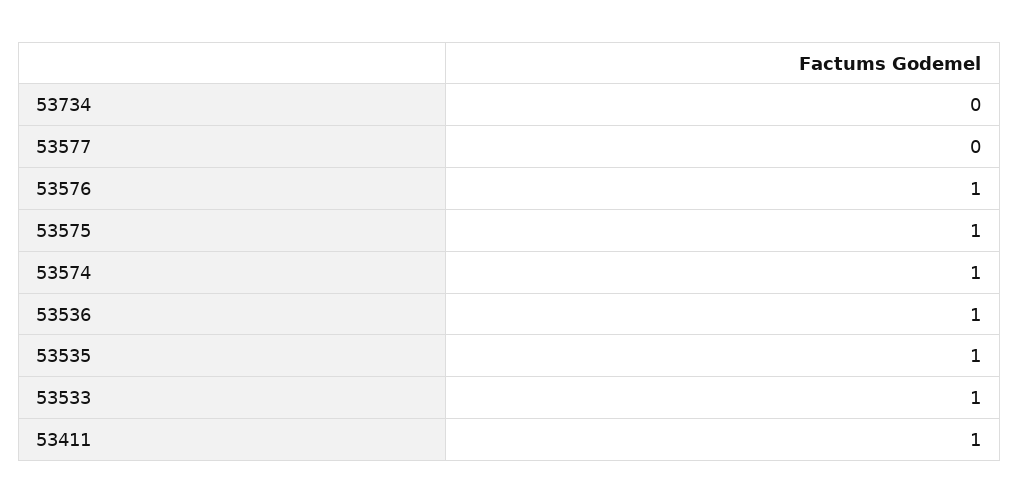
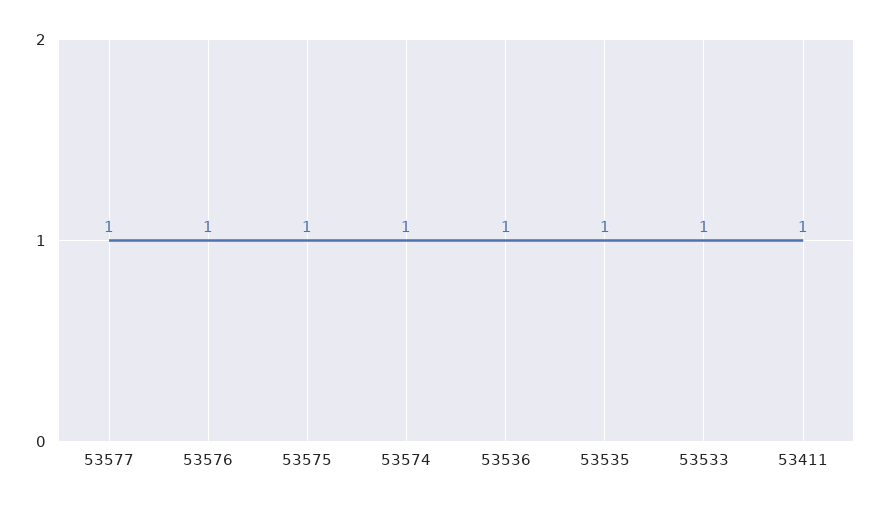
  {
-   "53734": 0,
-   "53577": 0,
+   "53577": 1,
    "53576": 1,
    "53575": 1,
    "53574": 1,
    "53536": 1,
    "53535": 1,
    "53533": 1,
    "53411": 1
  }

